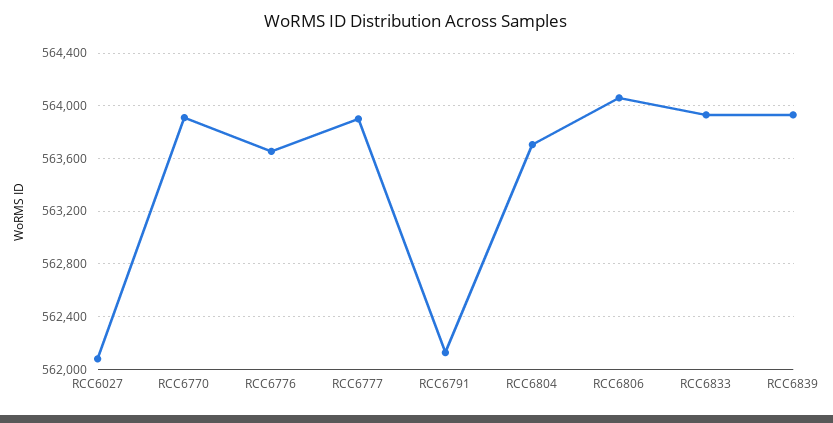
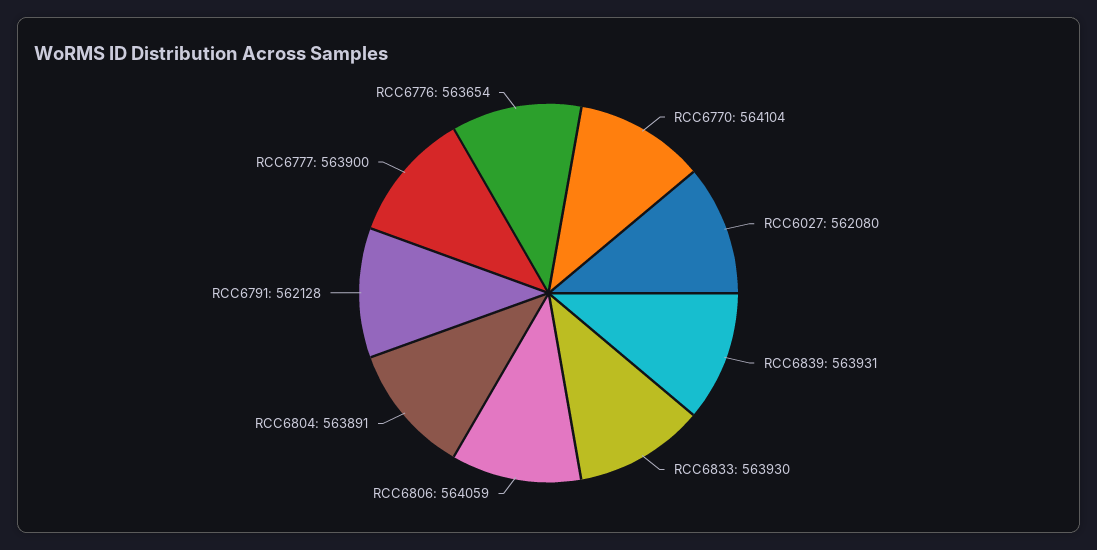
  {
    "RCC6027": 562080,
-   "RCC6770": 563900,
+   "RCC6770": 564104,
    "RCC6776": 563654,
    "RCC6777": 563900,
    "RCC6791": 562128,
-   "RCC6804": 563700,
+   "RCC6804": 563891,
    "RCC6806": 564059,
    "RCC6833": 563930,
    "RCC6839": 563931
  }

